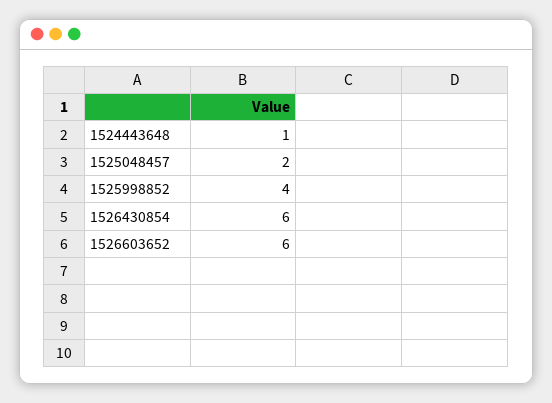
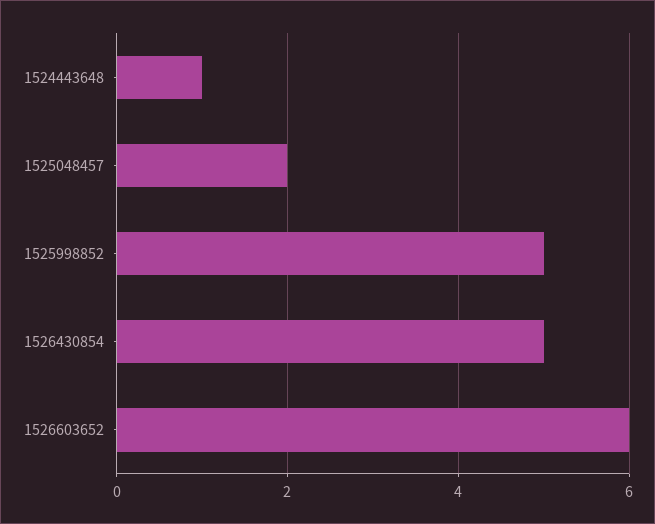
  {
    "1524443648": 1,
    "1525048457": 2,
-   "1525998852": 4,
+   "1525998852": 5,
-   "1526430854": 6,
+   "1526430854": 5,
    "1526603652": 6
  }

